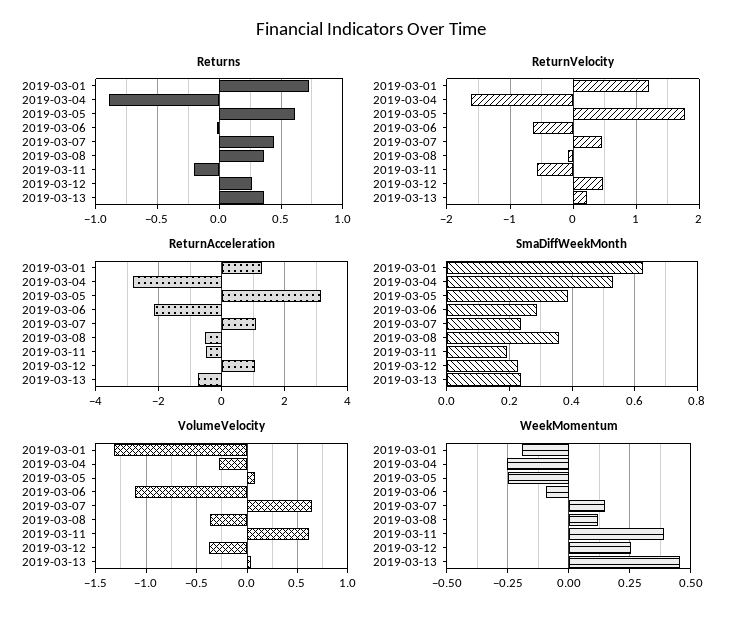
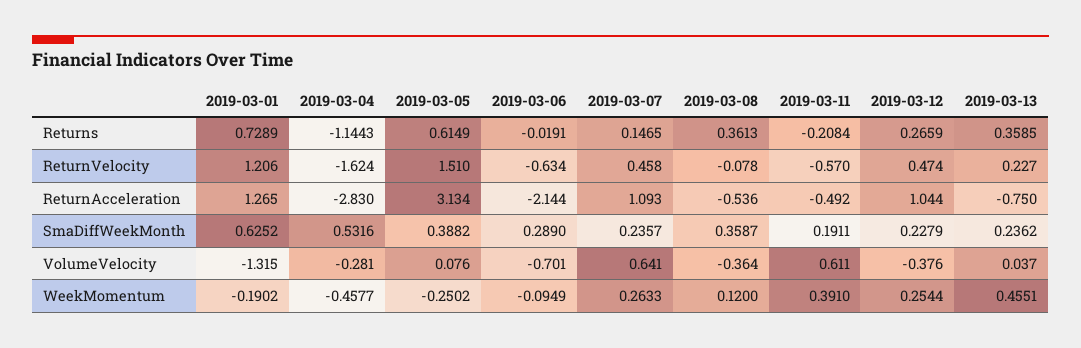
  {
    "Returns": {
      "2019-03-01": 0.7289,
-     "2019-03-04": -0.9,
+     "2019-03-04": -1.1443,
      "2019-03-05": 0.6149,
      "2019-03-06": -0.0191,
-     "2019-03-07": 0.45,
+     "2019-03-07": 0.1465,
      "2019-03-08": 0.3613,
      "2019-03-11": -0.2084,
      "2019-03-12": 0.2659,
      "2019-03-13": 0.3585
    },
    "ReturnVelocity": {
      "2019-03-01": 1.206,
      "2019-03-04": -1.624,
-     "2019-03-05": 1.8,
+     "2019-03-05": 1.51,
      "2019-03-06": -0.634,
      "2019-03-07": 0.458,
      "2019-03-08": -0.078,
      "2019-03-11": -0.57,
      "2019-03-12": 0.474,
      "2019-03-13": 0.227
    },
    "ReturnAcceleration": {
      "2019-03-01": 1.265,
      "2019-03-04": -2.83,
      "2019-03-05": 3.134,
      "2019-03-06": -2.144,
      "2019-03-07": 1.093,
      "2019-03-08": -0.536,
      "2019-03-11": -0.492,
      "2019-03-12": 1.044,
      "2019-03-13": -0.75
    },
    "SmaDiffWeekMonth": {
      "2019-03-01": 0.6252,
      "2019-03-04": 0.5316,
      "2019-03-05": 0.3882,
      "2019-03-06": 0.289,
      "2019-03-07": 0.2357,
      "2019-03-08": 0.3587,
      "2019-03-11": 0.1911,
      "2019-03-12": 0.2279,
      "2019-03-13": 0.2362
    },
    "VolumeVelocity": {
      "2019-03-01": -1.315,
      "2019-03-04": -0.281,
      "2019-03-05": 0.076,
-     "2019-03-06": -1.1,
+     "2019-03-06": -0.701,
      "2019-03-07": 0.641,
      "2019-03-08": -0.364,
      "2019-03-11": 0.611,
      "2019-03-12": -0.376,
      "2019-03-13": 0.037
    },
    "WeekMomentum": {
      "2019-03-01": -0.1902,
-     "2019-03-04": -0.25,
+     "2019-03-04": -0.4577,
      "2019-03-05": -0.2502,
      "2019-03-06": -0.0949,
-     "2019-03-07": 0.15,
+     "2019-03-07": 0.2633,
      "2019-03-08": 0.12,
      "2019-03-11": 0.391,
      "2019-03-12": 0.2544,
      "2019-03-13": 0.4551
    }
  }

